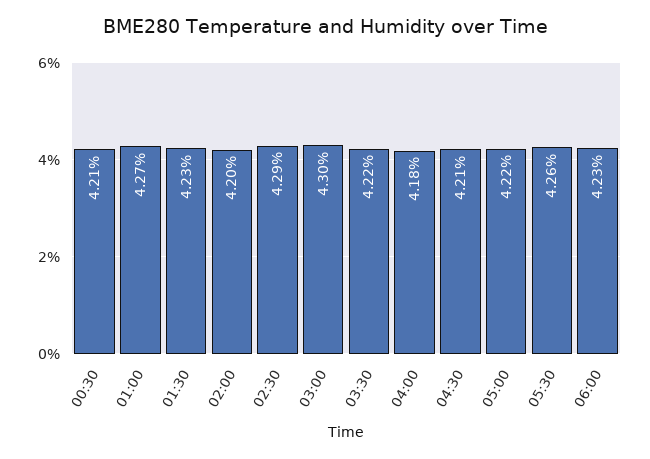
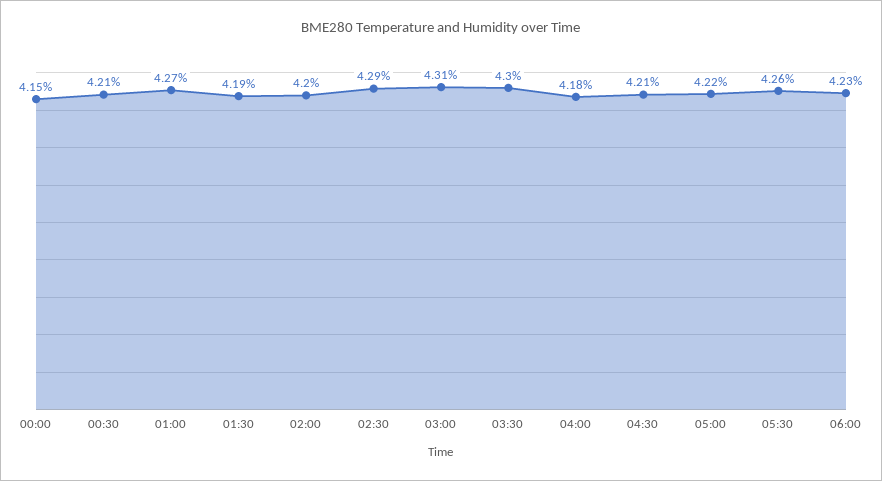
  {
    "00:30": 4.21,
    "01:00": 4.27,
-   "01:30": 4.23,
+   "01:30": 4.19,
    "02:00": 4.2,
    "02:30": 4.29,
-   "03:00": 4.3,
+   "03:00": 4.31,
-   "03:30": 4.22,
+   "03:30": 4.3,
    "04:00": 4.18,
    "04:30": 4.21,
    "05:00": 4.22,
    "05:30": 4.26,
-   "06:00": 4.23
+   "06:00": 4.23,
+   "00:00": 4.15
  }

